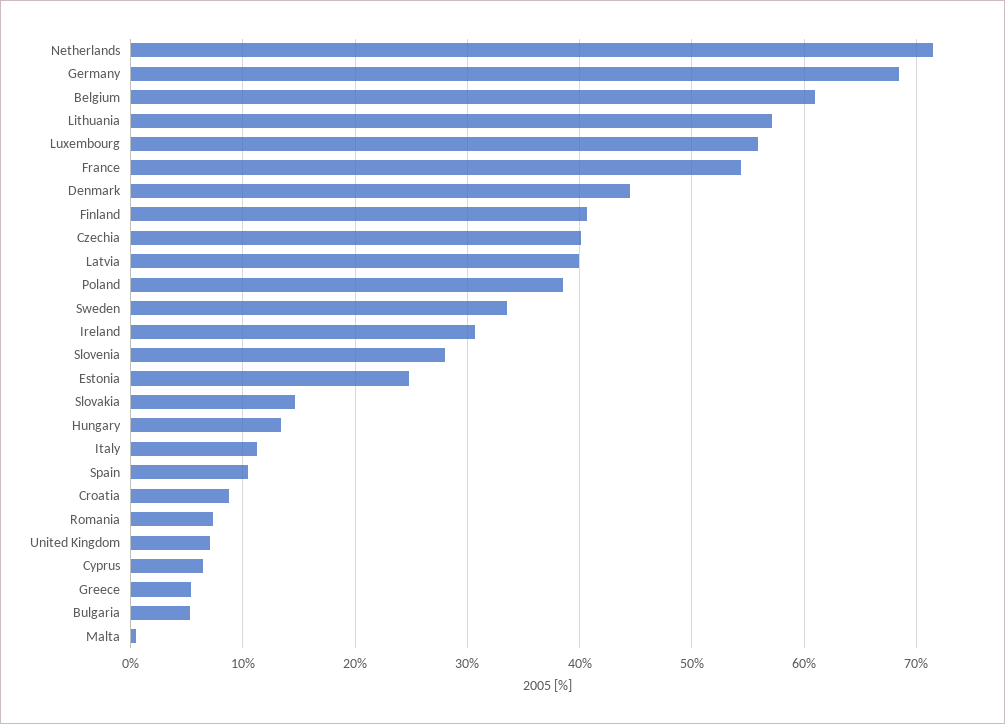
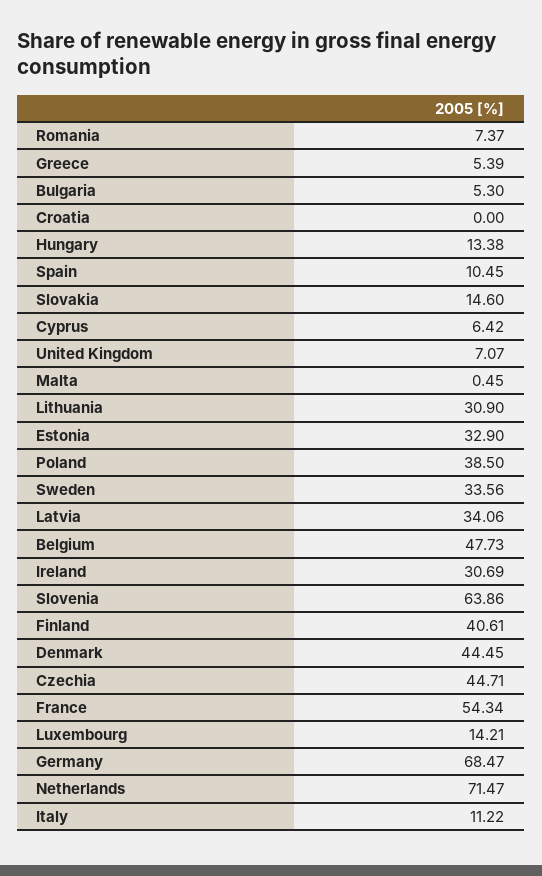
  {
    "Netherlands": 71.47,
    "Germany": 68.47,
-   "Belgium": 61,
+   "Belgium": 47.73,
-   "Lithuania": 57,
+   "Lithuania": 30.9,
-   "Luxembourg": 56,
+   "Luxembourg": 14.21,
    "France": 54.34,
    "Denmark": 44.45,
    "Finland": 40.61,
-   "Czechia": 40,
+   "Czechia": 44.71,
-   "Latvia": 40,
+   "Latvia": 34.06,
    "Poland": 38.5,
    "Sweden": 33.56,
    "Ireland": 30.69,
-   "Slovenia": 28,
+   "Slovenia": 63.86,
-   "Estonia": 25,
+   "Estonia": 32.9,
    "Slovakia": 14.6,
    "Hungary": 13.38,
    "Italy": 11.22,
    "Spain": 10.45,
-   "Croatia": 9,
+   "Croatia": 0,
    "Romania": 7.37,
    "United Kingdom": 7.07,
    "Cyprus": 6.42,
    "Greece": 5.39,
    "Bulgaria": 5.3,
    "Malta": 0.45
  }

